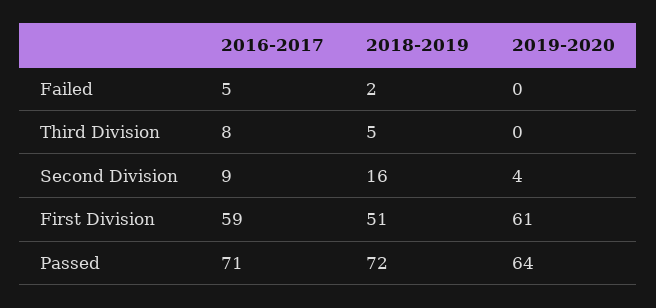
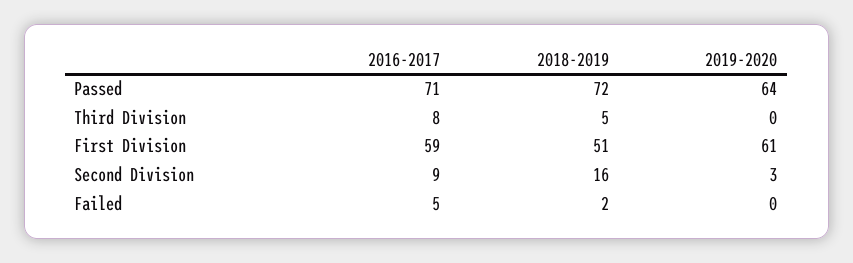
  {
    "2016-2017": {
      "Failed": 5,
      "Third Division": 8,
      "Second Division": 9,
      "First Division": 59,
      "Passed": 71
    },
    "2018-2019": {
      "Failed": 2,
      "Third Division": 5,
      "Second Division": 16,
      "First Division": 51,
      "Passed": 72
    },
    "2019-2020": {
      "Failed": 0,
      "Third Division": 0,
-     "Second Division": 4,
+     "Second Division": 3,
      "First Division": 61,
      "Passed": 64
    }
  }

